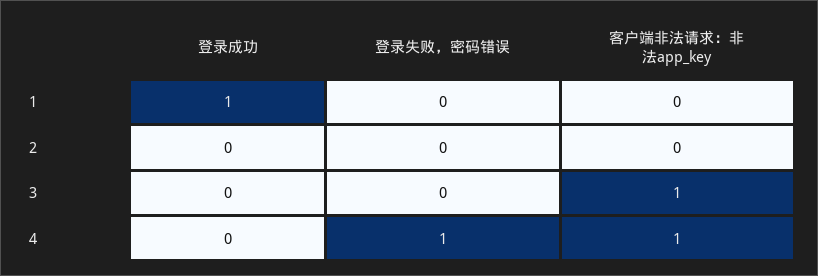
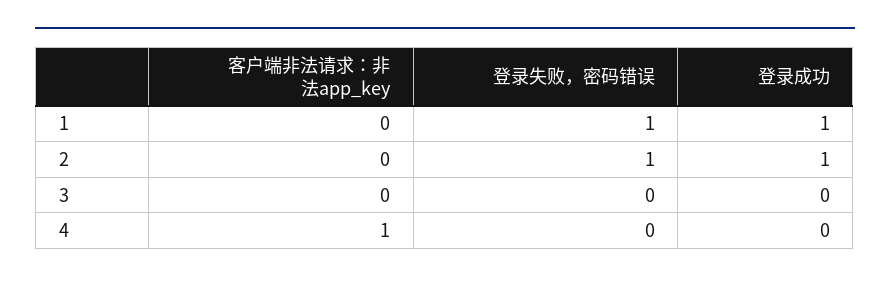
  {
    "登录成功": {
      "1": 1,
-     "2": 0,
+     "2": 1,
      "3": 0,
      "4": 0
    },
    "登录失败，密码错误": {
-     "1": 0,
+     "1": 1,
-     "2": 0,
+     "2": 1,
      "3": 0,
-     "4": 1
+     "4": 0
    },
    "客户端非法请求：非法app_key": {
      "1": 0,
      "2": 0,
-     "3": 1,
+     "3": 0,
      "4": 1
    }
  }

